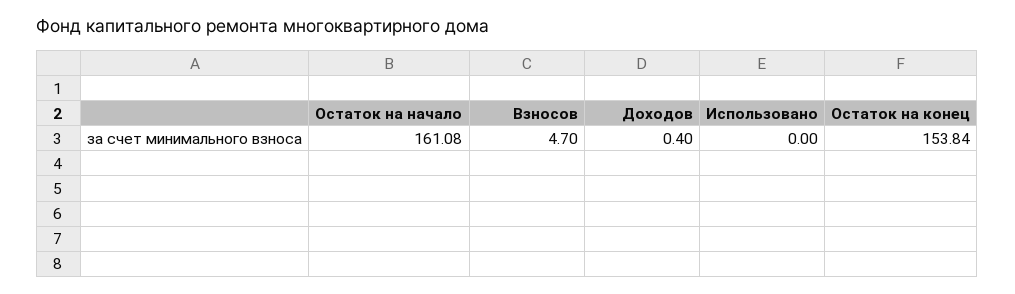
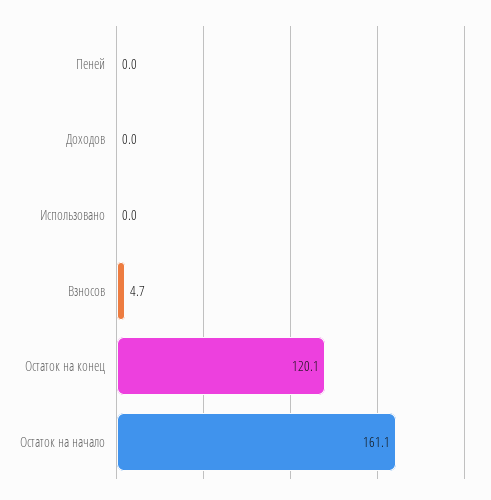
  {
    "Остаток на начало": 161.08,
    "Взносов": 4.7,
-   "Доходов": 0.4,
+   "Доходов": 0,
    "Использовано": 0,
-   "Остаток на конец": 153.84
+   "Остаток на конец": 120.1,
+   "Пеней": 0
  }

